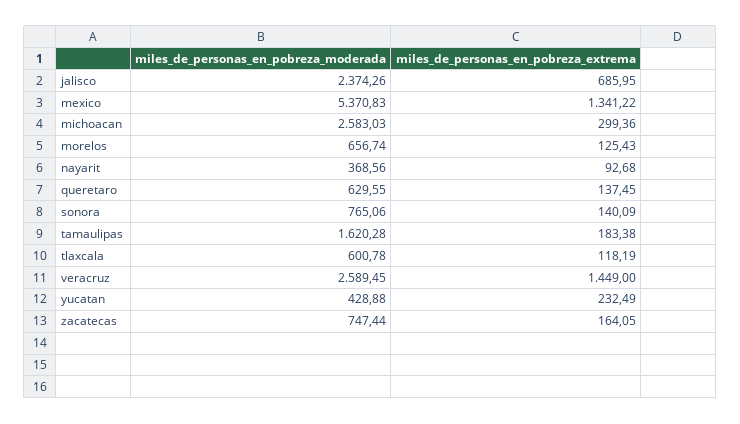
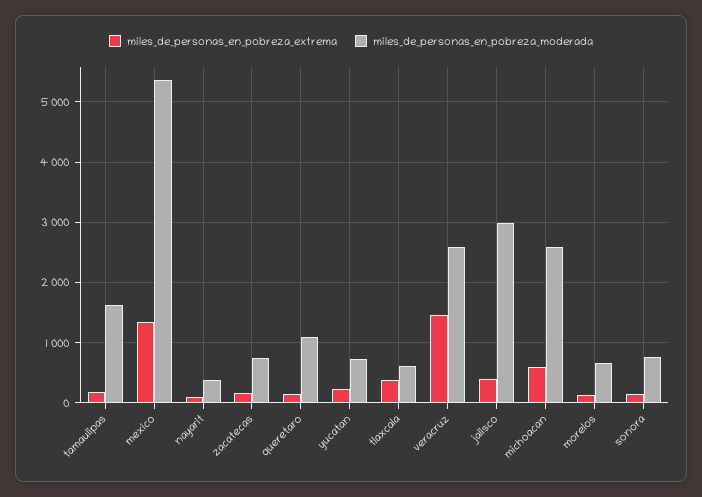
  {
    "miles_de_personas_en_pobreza_moderada": {
-     "jalisco": 2374.26,
+     "jalisco": 3000,
      "mexico": 5370.83,
      "michoacan": 2583.03,
      "morelos": 656.74,
      "nayarit": 368.56,
-     "queretaro": 629.55,
+     "queretaro": 1100,
      "sonora": 765.06,
      "tamaulipas": 1620.28,
      "tlaxcala": 600.78,
      "veracruz": 2589.45,
-     "yucatan": 428.88,
+     "yucatan": 700,
      "zacatecas": 747.44
    },
    "miles_de_personas_en_pobreza_extrema": {
-     "jalisco": 685.95,
+     "jalisco": 400,
      "mexico": 1341.22,
-     "michoacan": 299.36,
+     "michoacan": 600,
      "morelos": 125.43,
      "nayarit": 92.68,
      "queretaro": 137.45,
      "sonora": 140.09,
      "tamaulipas": 183.38,
-     "tlaxcala": 118.19,
+     "tlaxcala": 400,
      "veracruz": 1449,
      "yucatan": 232.49,
      "zacatecas": 164.05
    }
  }

